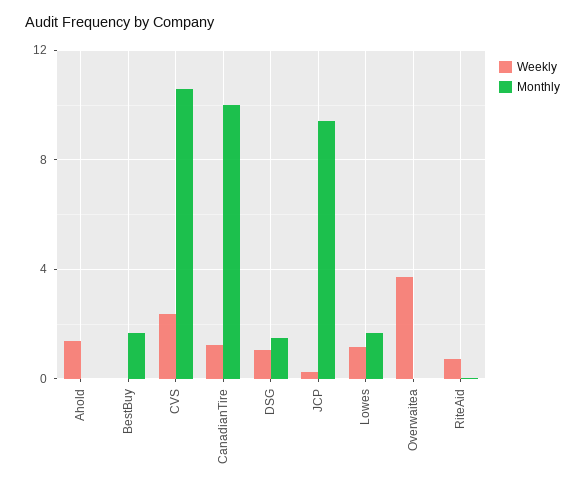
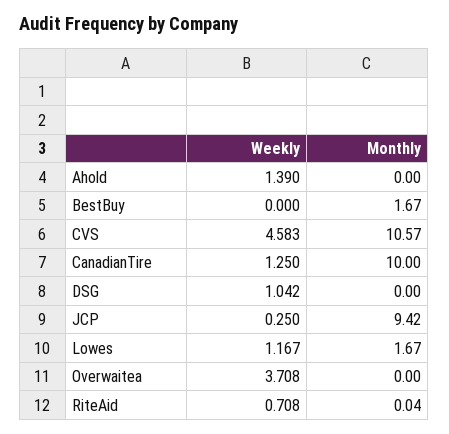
  {
    "Weekly": {
      "Ahold": 1.39,
      "BestBuy": 0,
-     "CVS": 2.5,
+     "CVS": 4.583,
      "CanadianTire": 1.25,
      "DSG": 1.042,
      "JCP": 0.25,
      "Lowes": 1.167,
      "Overwaitea": 3.708,
      "RiteAid": 0.708
    },
    "Monthly": {
      "Ahold": 0,
      "BestBuy": 1.67,
      "CVS": 10.57,
      "CanadianTire": 10,
-     "DSG": 1.5,
+     "DSG": 0,
      "JCP": 9.42,
      "Lowes": 1.67,
      "Overwaitea": 0,
      "RiteAid": 0.04
    }
  }

